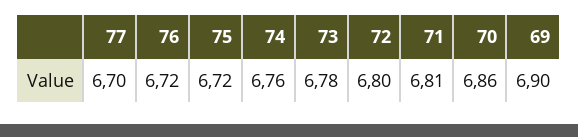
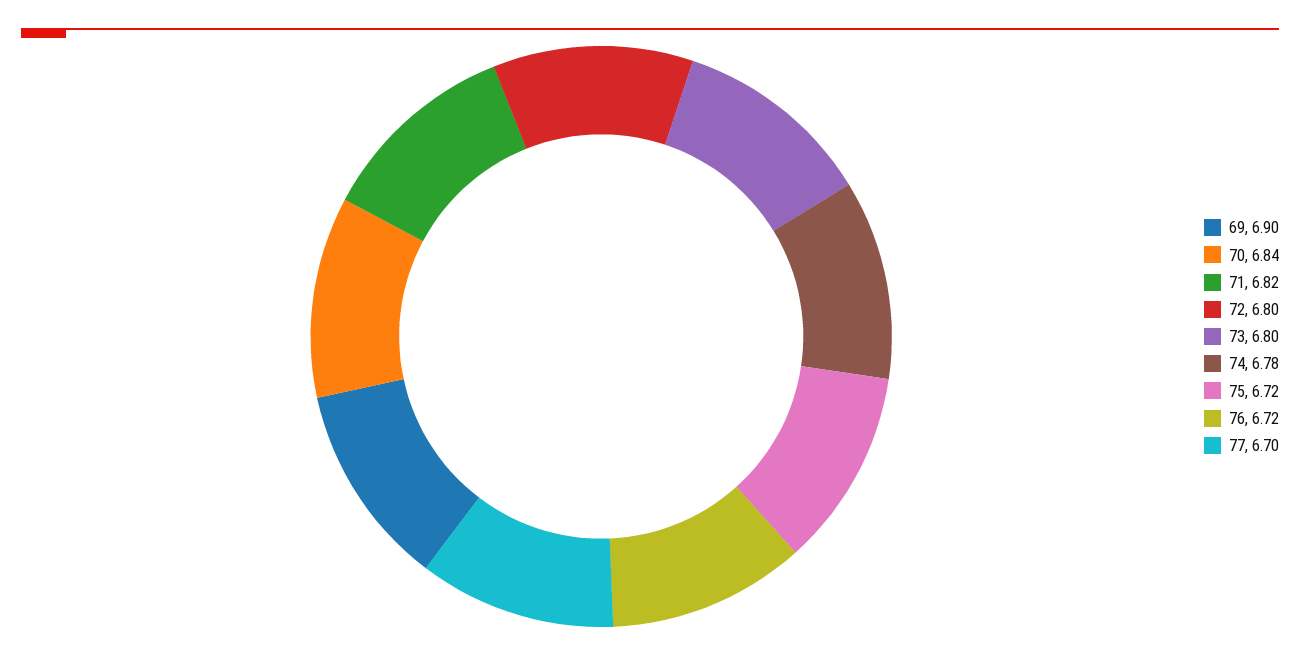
  {
    "77": 6.7,
    "76": 6.72,
    "75": 6.72,
-   "74": 6.76,
+   "74": 6.78,
-   "73": 6.78,
+   "73": 6.8,
    "72": 6.8,
-   "71": 6.81,
+   "71": 6.82,
-   "70": 6.86,
+   "70": 6.84,
    "69": 6.9
  }

